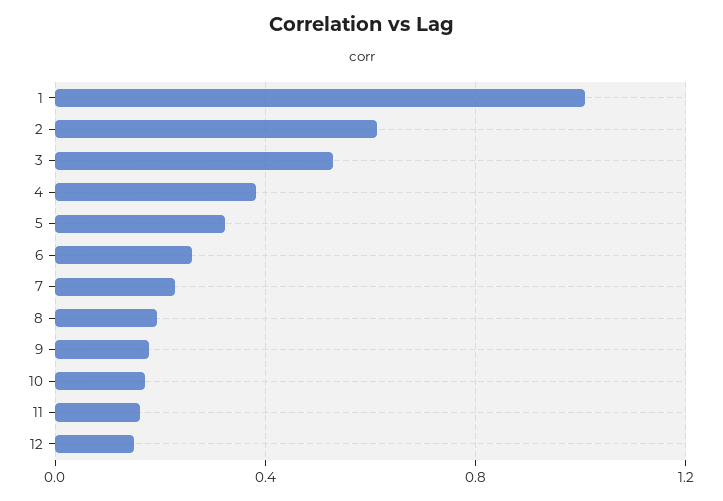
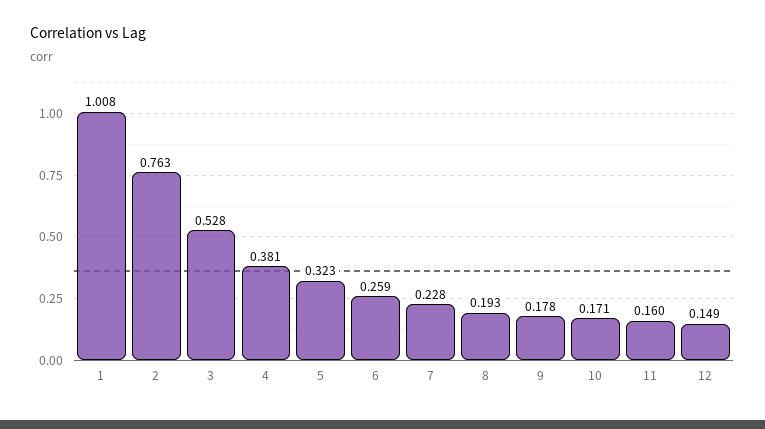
  {
    "1": 1.008,
-   "2": 0.6,
+   "2": 0.763,
    "3": 0.528,
    "4": 0.381,
    "5": 0.323,
    "6": 0.259,
    "7": 0.228,
    "8": 0.193,
    "9": 0.178,
    "10": 0.171,
    "11": 0.16,
    "12": 0.149
  }

